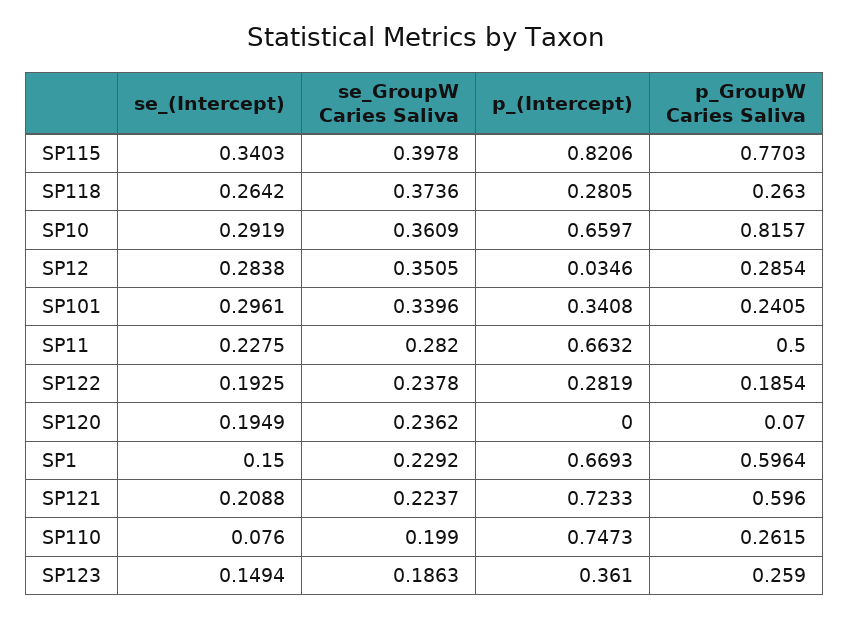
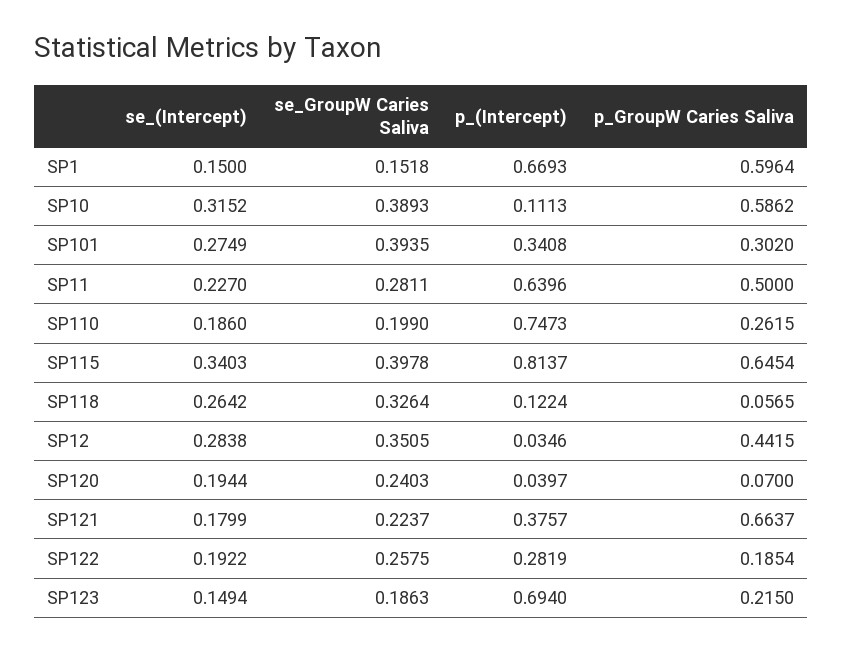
  {
    "se_(Intercept)": {
      "SP115": 0.3403,
      "SP118": 0.2642,
-     "SP10": 0.2919,
+     "SP10": 0.3152,
      "SP12": 0.2838,
-     "SP101": 0.2961,
+     "SP101": 0.2749,
-     "SP11": 0.2275,
+     "SP11": 0.227,
-     "SP122": 0.1925,
+     "SP122": 0.1922,
-     "SP120": 0.1949,
+     "SP120": 0.1944,
      "SP1": 0.15,
-     "SP121": 0.2088,
+     "SP121": 0.1799,
-     "SP110": 0.076,
+     "SP110": 0.186,
      "SP123": 0.1494
    },
    "se_GroupW Caries Saliva": {
      "SP115": 0.3978,
-     "SP118": 0.3736,
+     "SP118": 0.3264,
-     "SP10": 0.3609,
+     "SP10": 0.3893,
      "SP12": 0.3505,
-     "SP101": 0.3396,
+     "SP101": 0.3935,
-     "SP11": 0.282,
+     "SP11": 0.2811,
-     "SP122": 0.2378,
+     "SP122": 0.2575,
-     "SP120": 0.2362,
+     "SP120": 0.2403,
-     "SP1": 0.2292,
+     "SP1": 0.1518,
      "SP121": 0.2237,
      "SP110": 0.199,
      "SP123": 0.1863
    },
    "p_(Intercept)": {
-     "SP115": 0.8206,
+     "SP115": 0.8137,
-     "SP118": 0.2805,
+     "SP118": 0.1224,
-     "SP10": 0.6597,
+     "SP10": 0.1113,
      "SP12": 0.0346,
      "SP101": 0.3408,
-     "SP11": 0.6632,
+     "SP11": 0.6396,
      "SP122": 0.2819,
-     "SP120": 0,
+     "SP120": 0.0397,
      "SP1": 0.6693,
-     "SP121": 0.7233,
+     "SP121": 0.3757,
      "SP110": 0.7473,
-     "SP123": 0.361
+     "SP123": 0.694
    },
    "p_GroupW Caries Saliva": {
-     "SP115": 0.7703,
+     "SP115": 0.6454,
-     "SP118": 0.263,
+     "SP118": 0.0565,
-     "SP10": 0.8157,
+     "SP10": 0.5862,
-     "SP12": 0.2854,
+     "SP12": 0.4415,
-     "SP101": 0.2405,
+     "SP101": 0.302,
      "SP11": 0.5,
      "SP122": 0.1854,
      "SP120": 0.07,
      "SP1": 0.5964,
-     "SP121": 0.596,
+     "SP121": 0.6637,
      "SP110": 0.2615,
-     "SP123": 0.259
+     "SP123": 0.215
    }
  }

